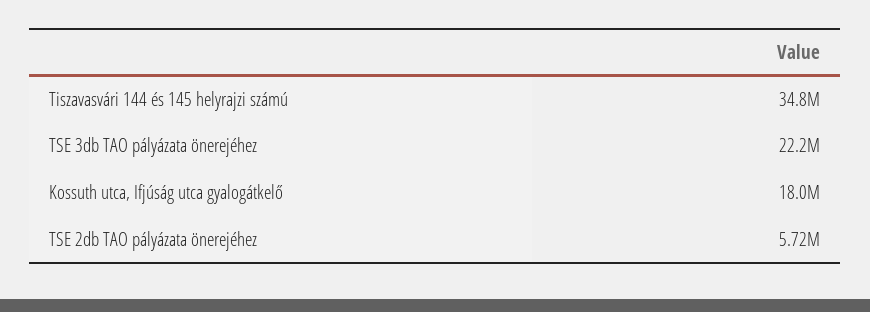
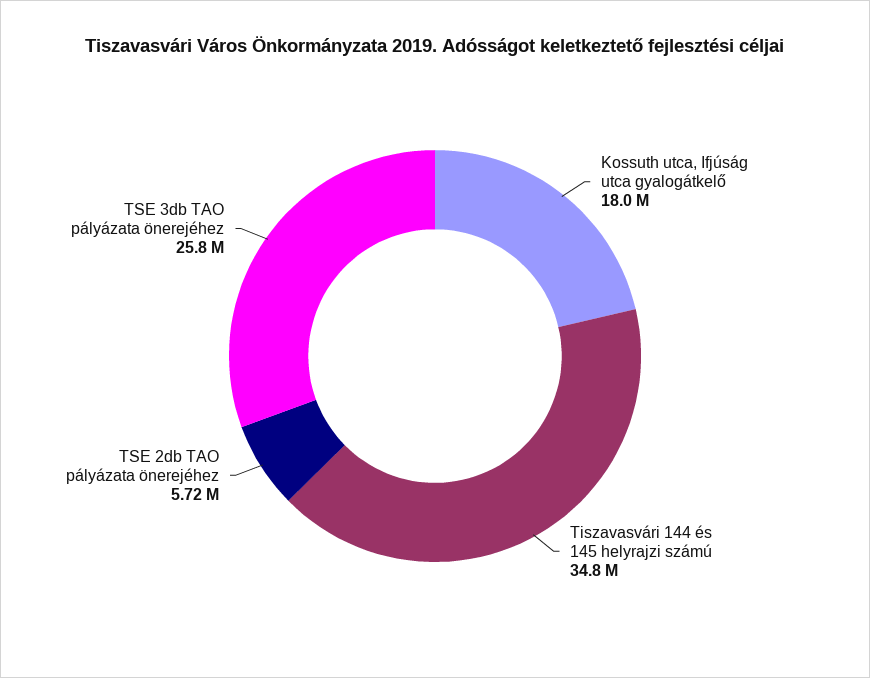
  {
    "Tiszavasvári 144 és 145 helyrajzi számú": 34800000,
-   "TSE 3db TAO pályázata önerejéhez": 22200000,
+   "TSE 3db TAO pályázata önerejéhez": 25800000,
    "Kossuth utca, Ifjúság utca gyalogátkelő": 18000000,
    "TSE 2db TAO pályázata önerejéhez": 5720000
  }

